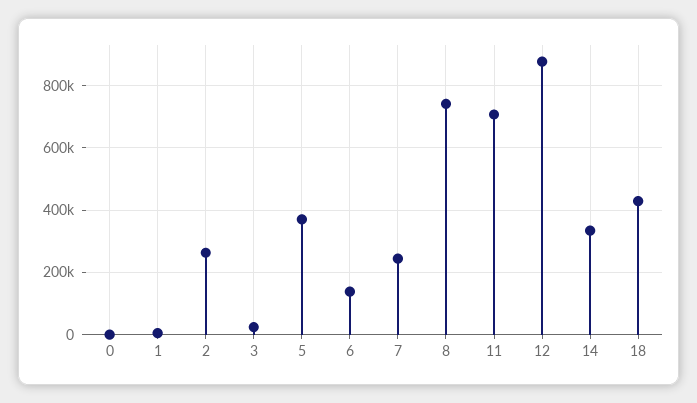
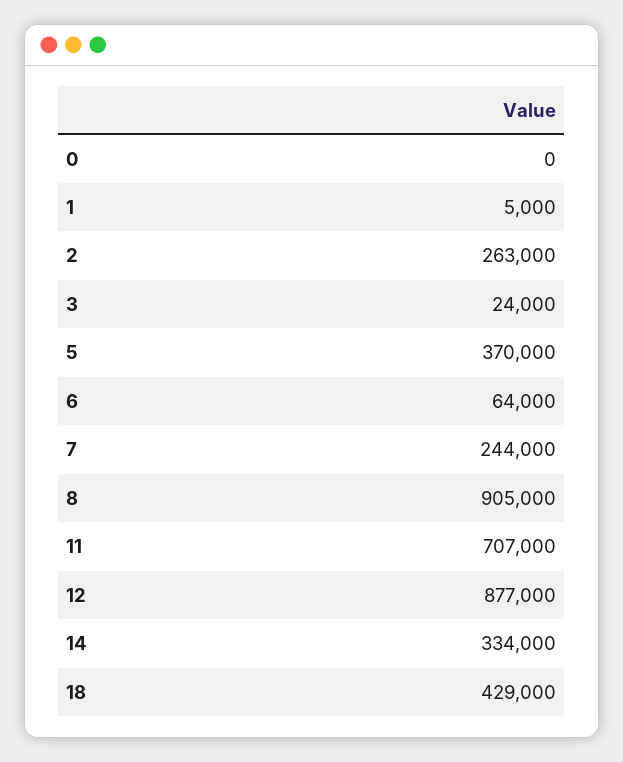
  {
    "0": 0,
    "1": 5000,
    "2": 263000,
    "3": 24000,
    "5": 370000,
-   "6": 140000,
+   "6": 64000,
    "7": 244000,
-   "8": 740000,
+   "8": 905000,
    "11": 707000,
    "12": 877000,
    "14": 334000,
    "18": 429000
  }

